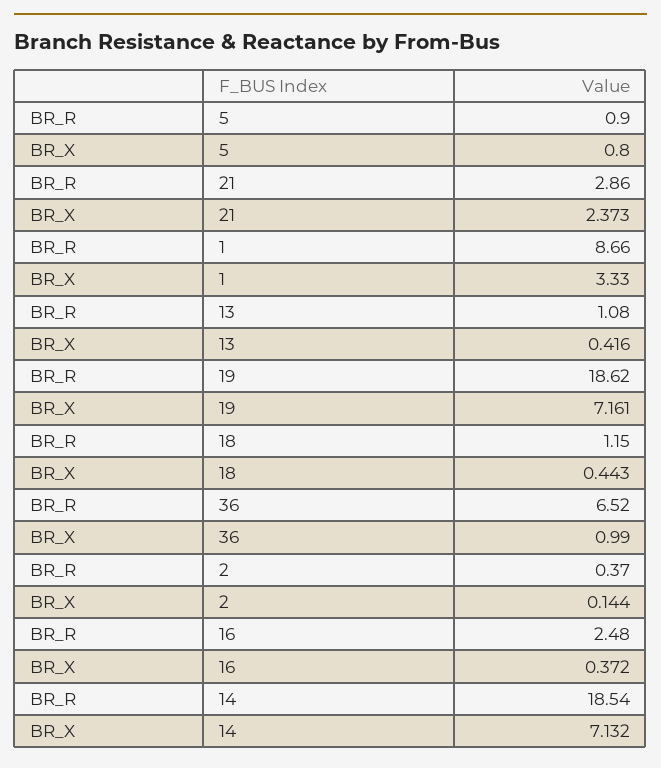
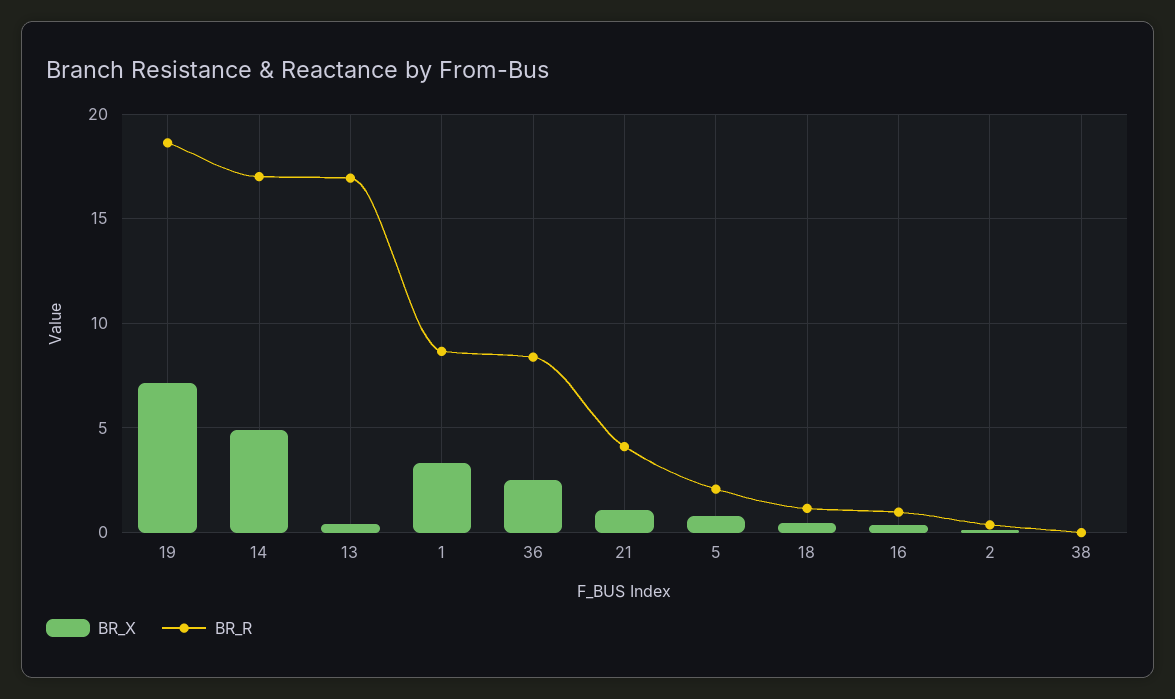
  {
    "BR_R": {
-     "5": 0.9,
+     "5": 2,
-     "21": 2.86,
+     "21": 4,
      "1": 8.66,
-     "13": 1.08,
+     "13": 17,
      "19": 18.62,
      "18": 1.15,
-     "36": 6.52,
+     "36": 8.5,
      "2": 0.37,
-     "16": 2.48,
+     "16": 1,
-     "14": 18.54
+     "14": 17,
+     "38": 0
    },
    "BR_X": {
      "5": 0.8,
-     "21": 2.373,
+     "21": 1,
      "1": 3.33,
      "13": 0.416,
      "19": 7.161,
      "18": 0.443,
-     "36": 0.99,
+     "36": 2.5,
      "2": 0.144,
      "16": 0.372,
-     "14": 7.132
+     "14": 5,
+     "38": 0
    }
  }

